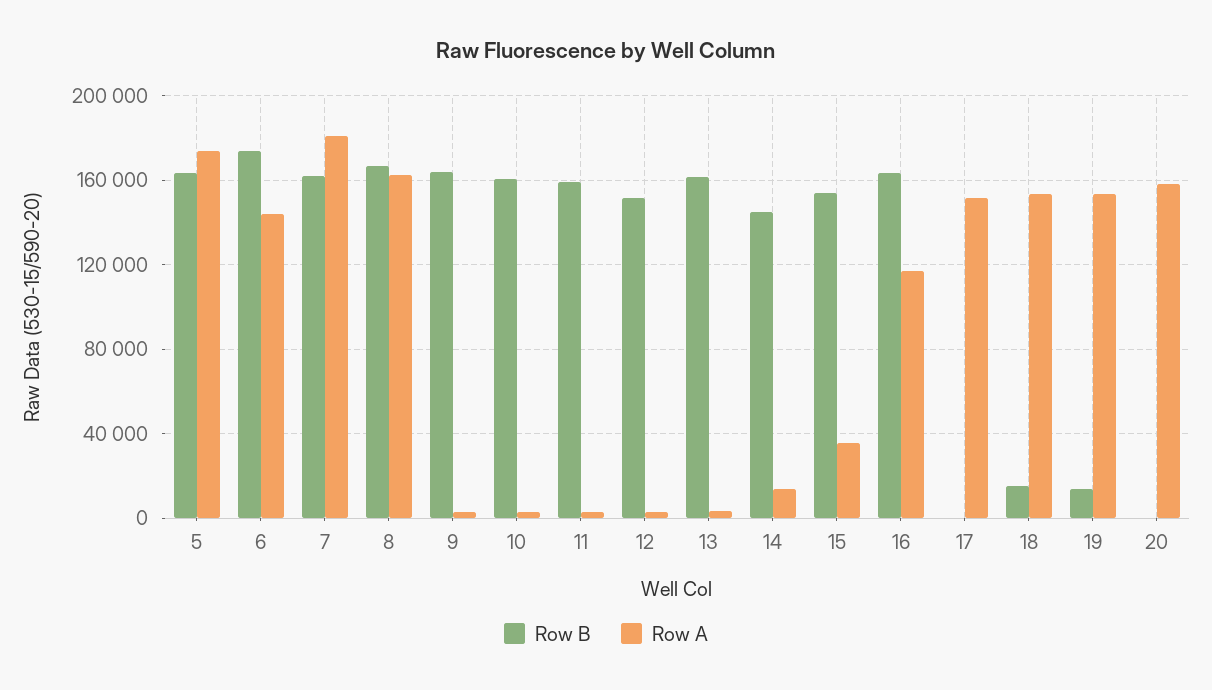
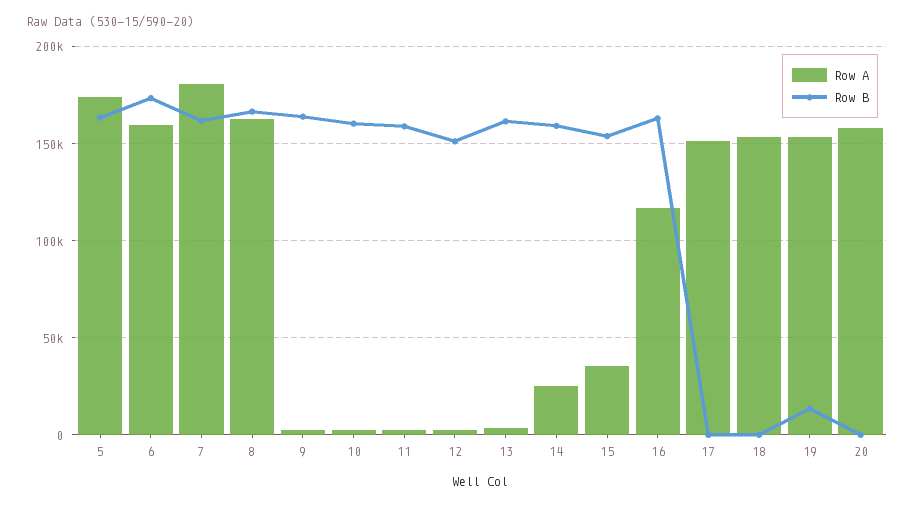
  {
    "Row B": {
      "5": 165000,
      "6": 175000,
      "7": 160000,
      "8": 165000,
      "9": 165000,
      "10": 160000,
      "11": 160000,
      "12": 150000,
      "13": 160000,
-     "14": 145000,
+     "14": 160000,
      "15": 155000,
      "16": 165000,
      "17": 0,
-     "18": 15000,
+     "18": 0,
      "19": 15000,
      "20": 0
    },
    "Row A": {
      "5": 175000,
-     "6": 145000,
+     "6": 160000,
      "7": 180000,
      "8": 165000,
      "9": 5000,
      "10": 5000,
      "11": 5000,
      "12": 5000,
      "13": 5000,
-     "14": 15000,
+     "14": 25000,
      "15": 35000,
      "16": 115000,
      "17": 150000,
      "18": 155000,
      "19": 155000,
      "20": 160000
    }
  }

